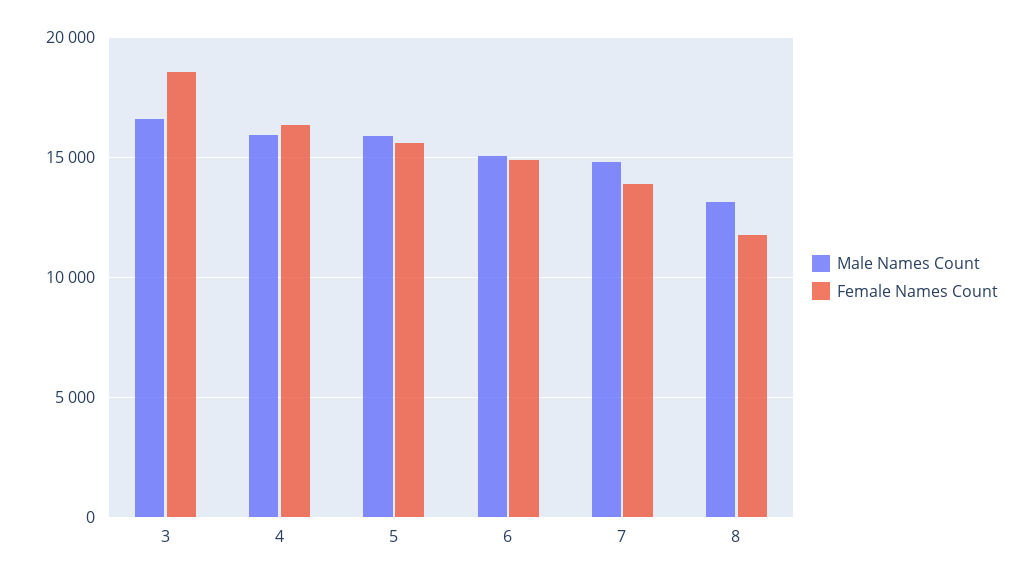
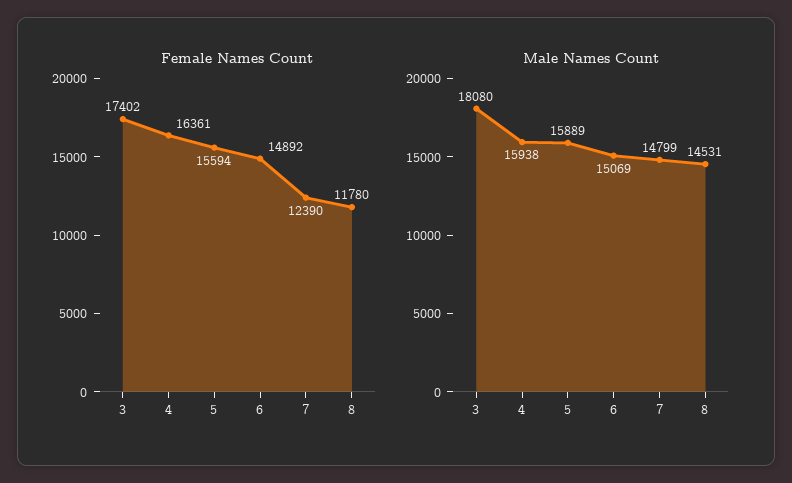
  {
    "Male Names Count": {
-     "3": 16500,
+     "3": 18080,
      "4": 15938,
      "5": 15889,
      "6": 15069,
      "7": 14799,
-     "8": 13000
+     "8": 14531
    },
    "Female Names Count": {
-     "3": 18500,
+     "3": 17402,
      "4": 16361,
      "5": 15594,
      "6": 14892,
-     "7": 14000,
+     "7": 12390,
      "8": 11780
    }
  }

